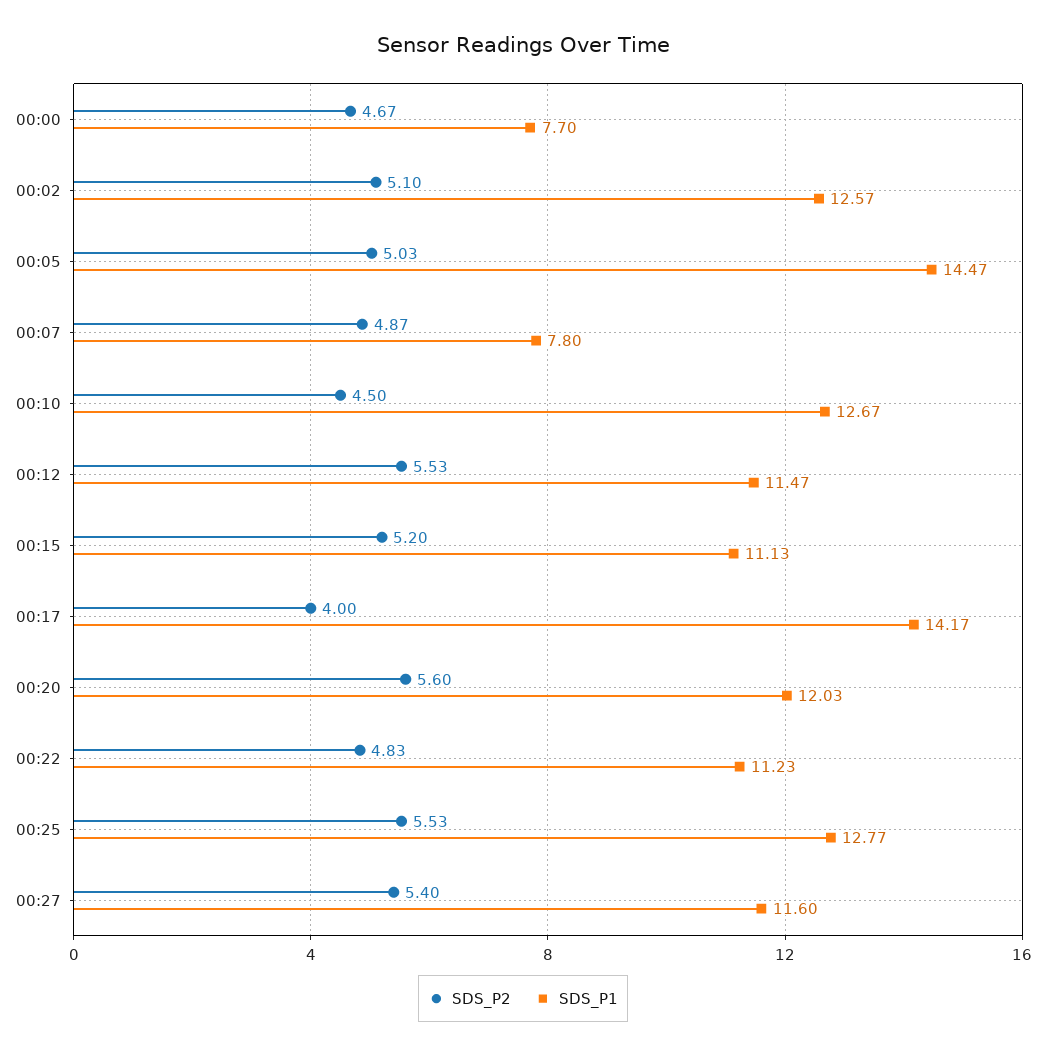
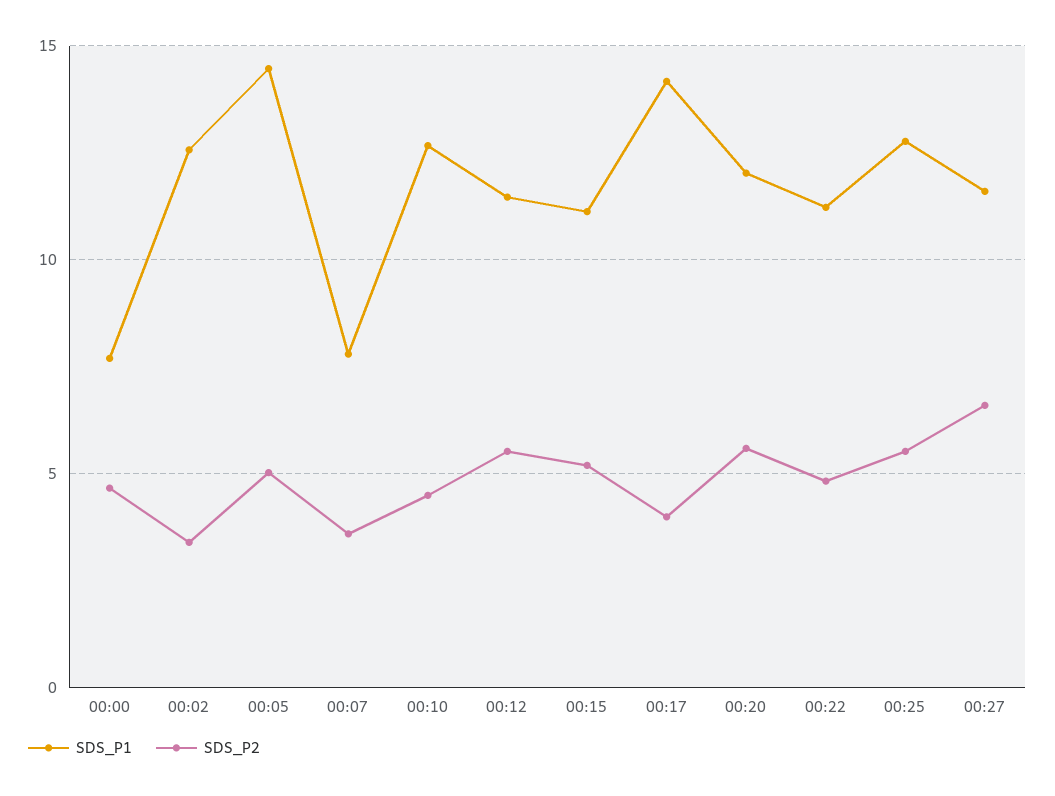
  {
    "SDS_P2": {
      "00:00": 4.67,
-     "00:02": 5.1,
+     "00:02": 3.5,
      "00:05": 5.03,
-     "00:07": 4.87,
+     "00:07": 3.5,
      "00:10": 4.5,
      "00:12": 5.53,
      "00:15": 5.2,
      "00:17": 4,
      "00:20": 5.6,
      "00:22": 4.83,
      "00:25": 5.53,
-     "00:27": 5.4
+     "00:27": 6.5
    },
    "SDS_P1": {
      "00:00": 7.7,
      "00:02": 12.57,
      "00:05": 14.47,
      "00:07": 7.8,
      "00:10": 12.67,
      "00:12": 11.47,
      "00:15": 11.13,
      "00:17": 14.17,
      "00:20": 12.03,
      "00:22": 11.23,
      "00:25": 12.77,
      "00:27": 11.6
    }
  }

